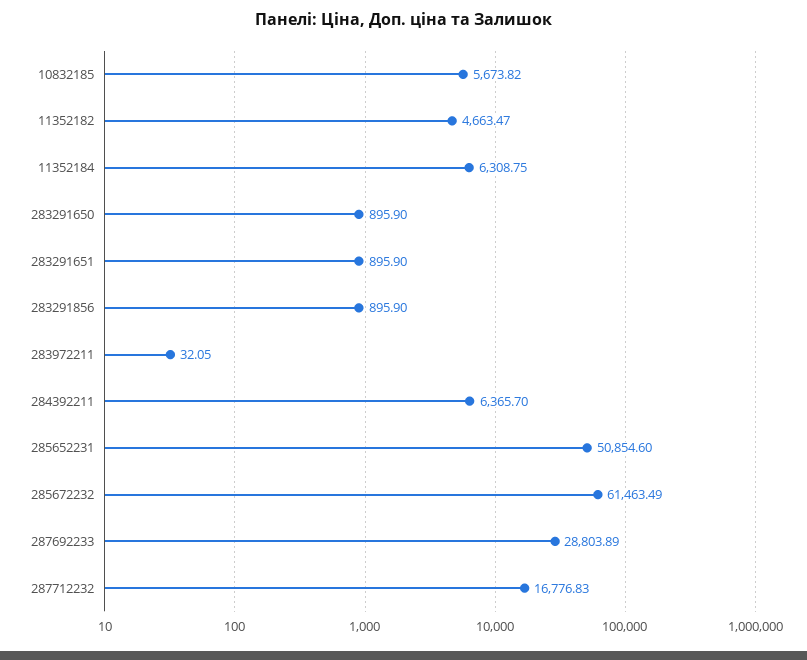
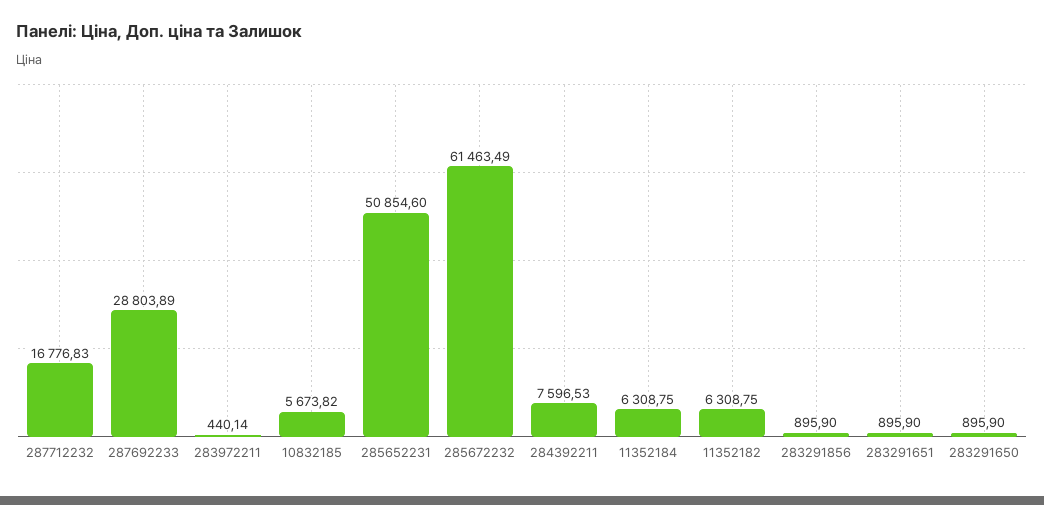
  {
    "10832185": 5673.82,
-   "11352182": 4663.47,
+   "11352182": 6308.75,
    "11352184": 6308.75,
    "283291650": 895.9,
    "283291651": 895.9,
    "283291856": 895.9,
-   "283972211": 32.05,
+   "283972211": 440.14,
-   "284392211": 6365.7,
+   "284392211": 7596.53,
    "285652231": 50854.6,
    "285672232": 61463.49,
    "287692233": 28803.89,
    "287712232": 16776.83
  }

